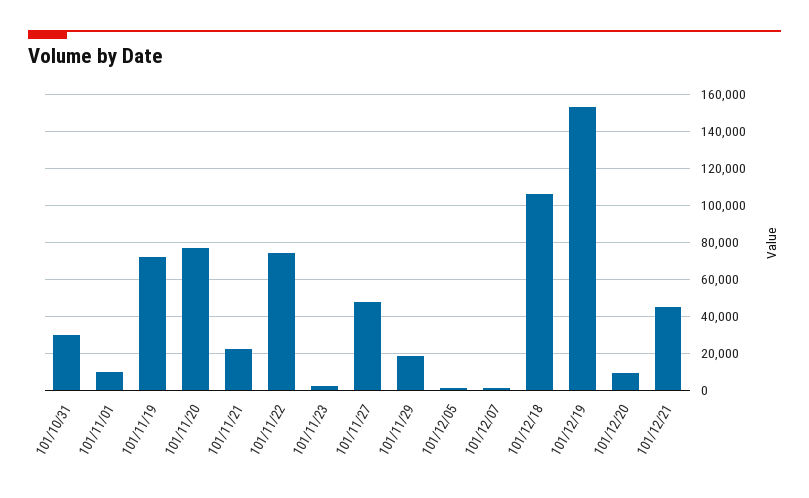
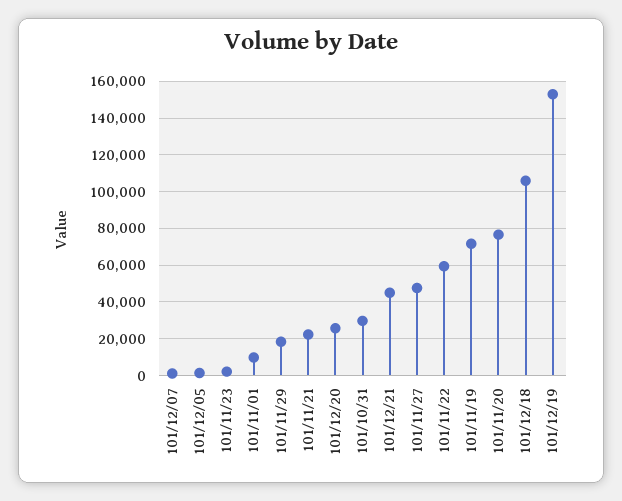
  {
    "101/10/31": 30000,
    "101/11/01": 10000,
    "101/11/19": 70000,
    "101/11/20": 75000,
    "101/11/21": 20000,
-   "101/11/22": 75000,
+   "101/11/22": 60000,
    "101/11/23": 0,
    "101/11/27": 50000,
    "101/11/29": 20000,
    "101/12/05": 0,
    "101/12/07": 0,
    "101/12/18": 105000,
    "101/12/19": 155000,
-   "101/12/20": 10000,
+   "101/12/20": 25000,
    "101/12/21": 45000
  }

